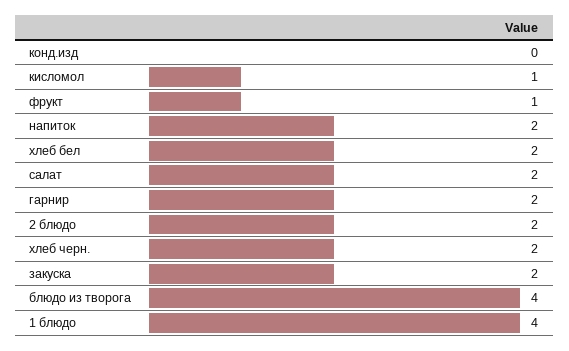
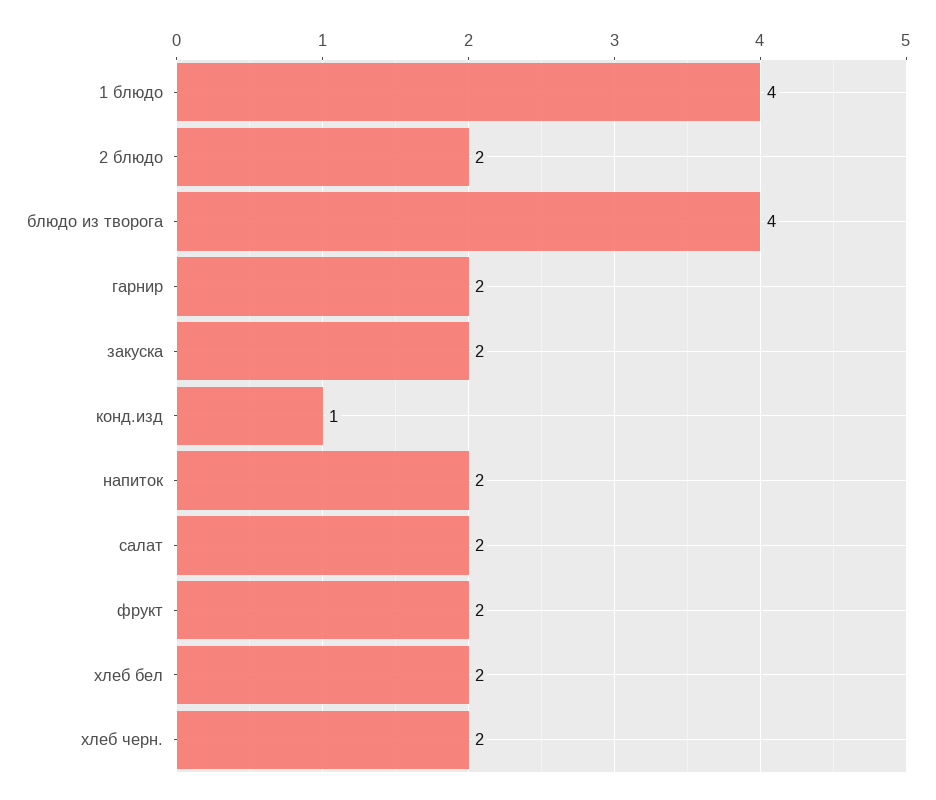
  {
-   "конд.изд": 0,
+   "конд.изд": 1,
-   "кисломол": 1,
-   "фрукт": 1,
+   "фрукт": 2,
    "напиток": 2,
    "хлеб бел": 2,
    "салат": 2,
    "гарнир": 2,
    "2 блюдо": 2,
    "хлеб черн.": 2,
    "закуска": 2,
    "блюдо из творога": 4,
    "1 блюдо": 4
  }

